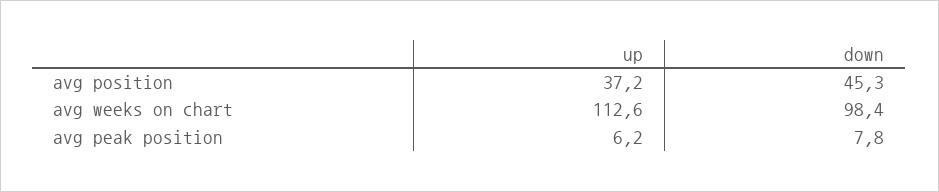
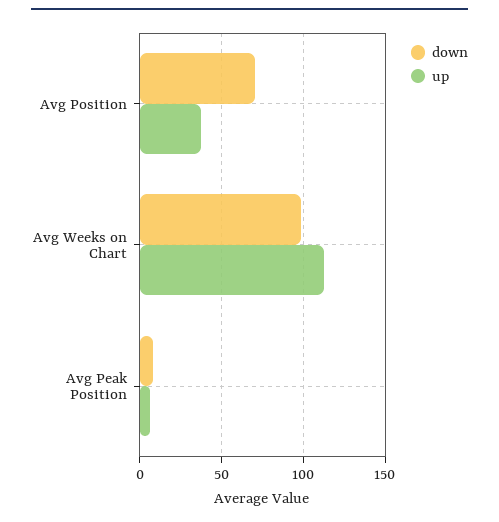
  {
    "up": {
      "avg position": 37.2,
      "avg weeks on chart": 112.6,
      "avg peak position": 6.2
    },
    "down": {
-     "avg position": 45.3,
+     "avg position": 70,
      "avg weeks on chart": 98.4,
      "avg peak position": 7.8
    }
  }

